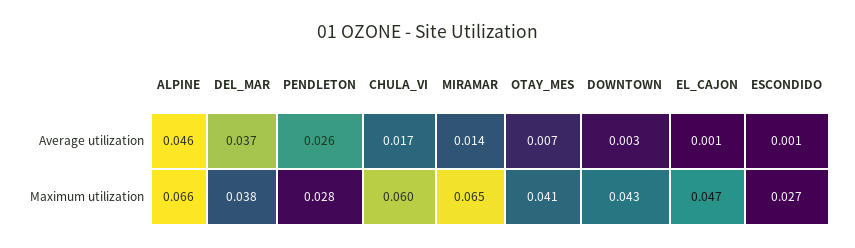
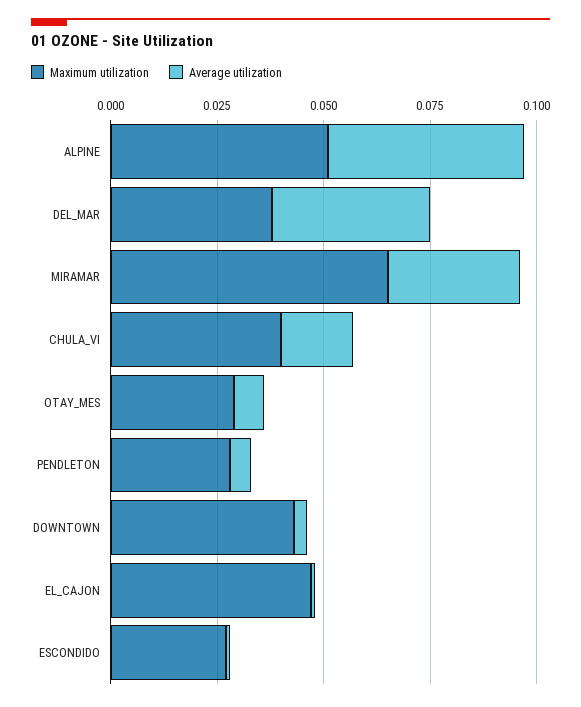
  {
    "Average utilization": {
      "ALPINE": 0.046,
      "DEL_MAR": 0.037,
-     "PENDLETON": 0.026,
+     "PENDLETON": 0.005,
      "CHULA_VI": 0.017,
-     "MIRAMAR": 0.014,
+     "MIRAMAR": 0.03,
      "OTAY_MES": 0.007,
      "DOWNTOWN": 0.003,
      "EL_CAJON": 0.001,
      "ESCONDIDO": 0.001
    },
    "Maximum utilization": {
-     "ALPINE": 0.066,
+     "ALPINE": 0.05,
      "DEL_MAR": 0.038,
      "PENDLETON": 0.028,
-     "CHULA_VI": 0.06,
+     "CHULA_VI": 0.04,
      "MIRAMAR": 0.065,
-     "OTAY_MES": 0.041,
+     "OTAY_MES": 0.03,
      "DOWNTOWN": 0.043,
      "EL_CAJON": 0.047,
      "ESCONDIDO": 0.027
    }
  }

